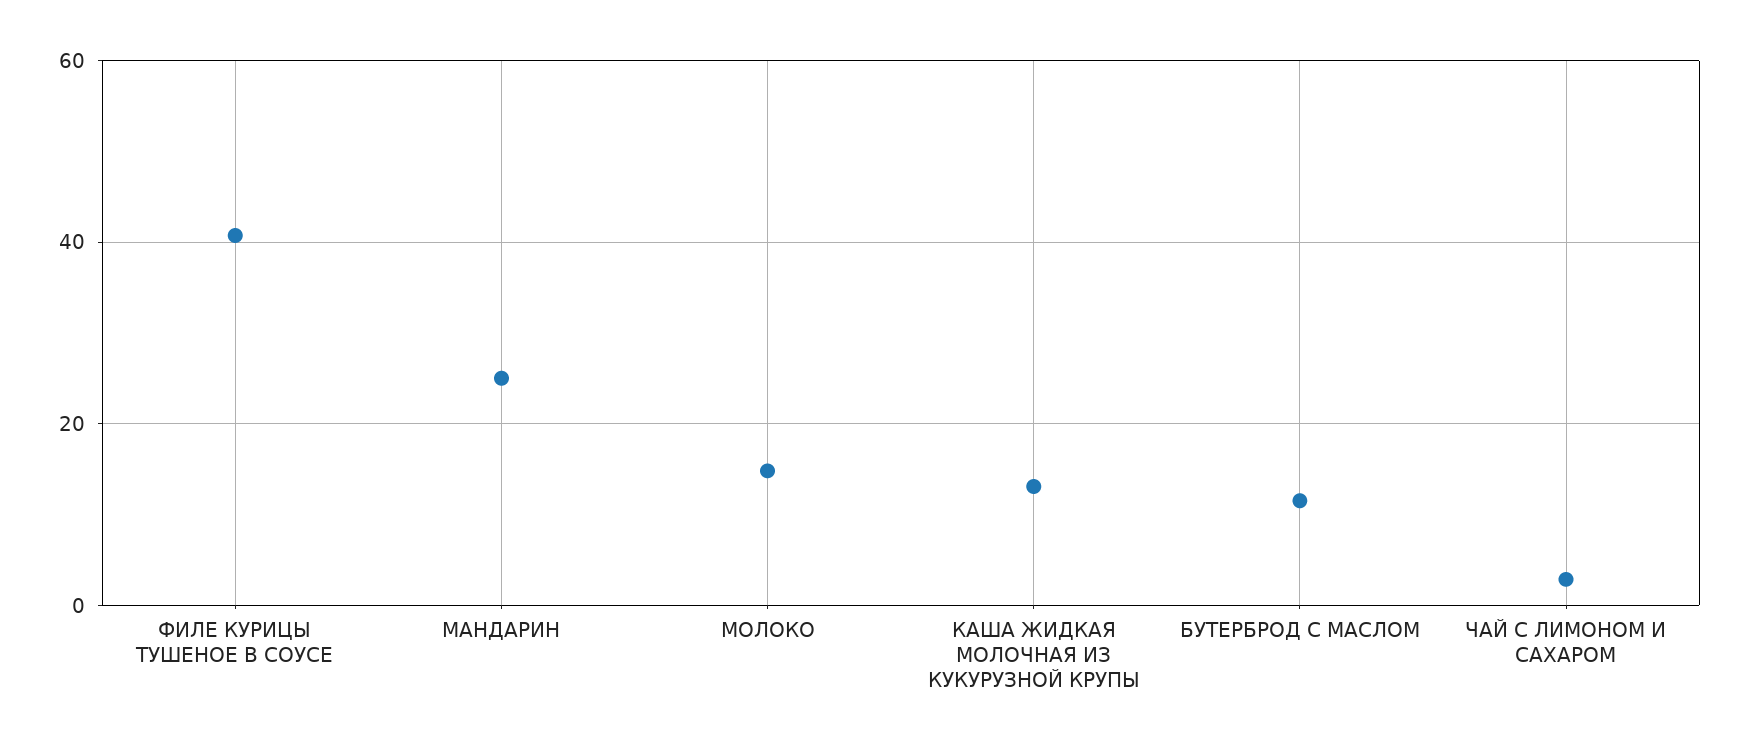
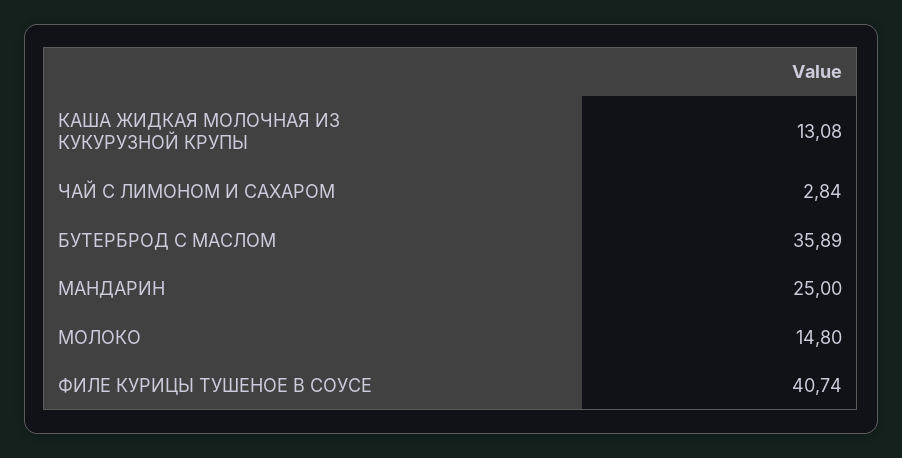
  {
    "ФИЛЕ КУРИЦЫ ТУШЕНОЕ В СОУСЕ": 40.74,
    "МАНДАРИН": 25,
    "МОЛОКО": 14.8,
    "КАША ЖИДКАЯ МОЛОЧНАЯ ИЗ КУКУРУЗНОЙ КРУПЫ": 13.08,
-   "БУТЕРБРОД С МАСЛОМ": 12,
+   "БУТЕРБРОД С МАСЛОМ": 35.89,
    "ЧАЙ С ЛИМОНОМ И САХАРОМ": 2.84
  }

